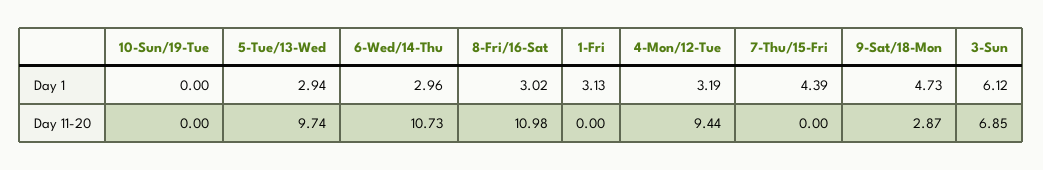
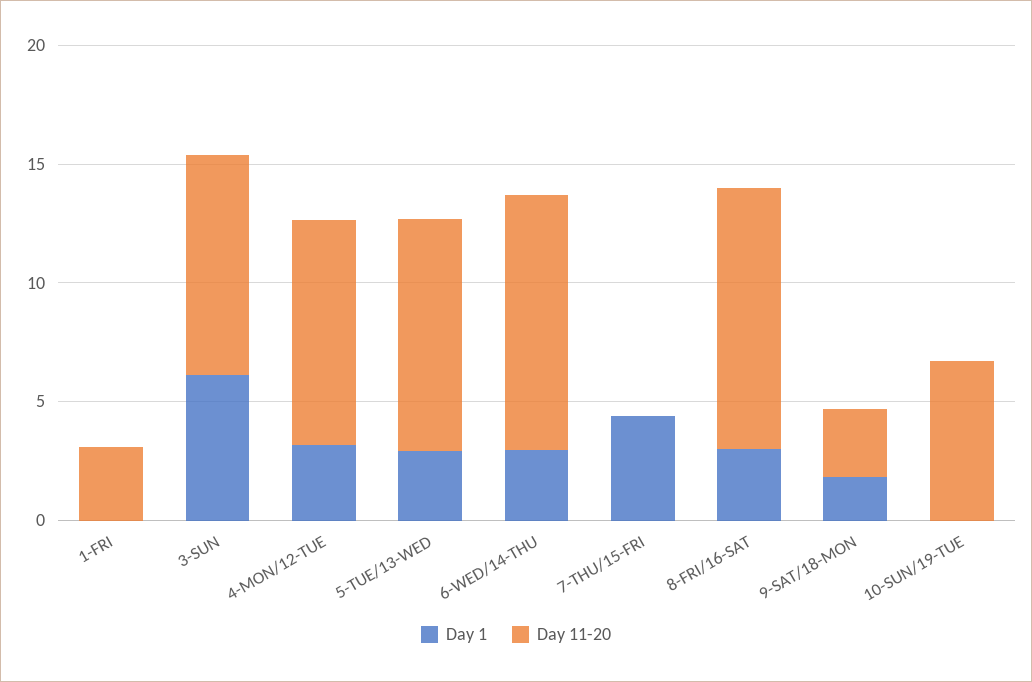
  {
    "Day 1": {
      "10-Sun/19-Tue": 0,
      "5-Tue/13-Wed": 2.94,
      "6-Wed/14-Thu": 2.96,
      "8-Fri/16-Sat": 3.02,
-     "1-Fri": 3.13,
+     "1-Fri": 0,
      "4-Mon/12-Tue": 3.19,
      "7-Thu/15-Fri": 4.39,
-     "9-Sat/18-Mon": 4.73,
+     "9-Sat/18-Mon": 2,
      "3-Sun": 6.12
    },
    "Day 11-20": {
-     "10-Sun/19-Tue": 0,
+     "10-Sun/19-Tue": 7,
      "5-Tue/13-Wed": 9.74,
      "6-Wed/14-Thu": 10.73,
      "8-Fri/16-Sat": 10.98,
-     "1-Fri": 0,
+     "1-Fri": 3,
      "4-Mon/12-Tue": 9.44,
      "7-Thu/15-Fri": 0,
      "9-Sat/18-Mon": 2.87,
-     "3-Sun": 6.85
+     "3-Sun": 9
    }
  }

